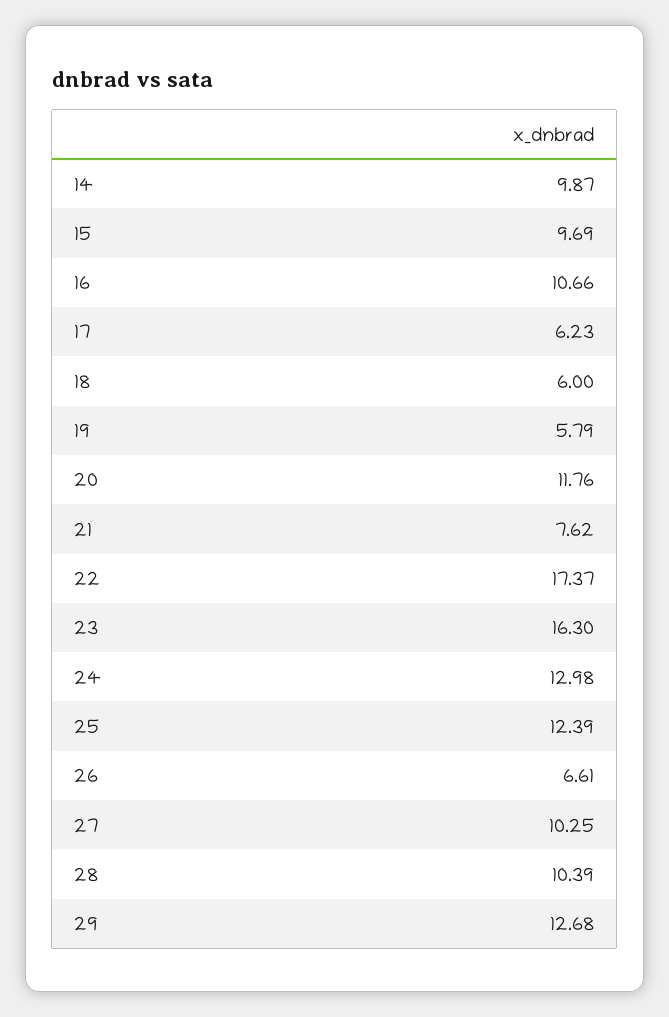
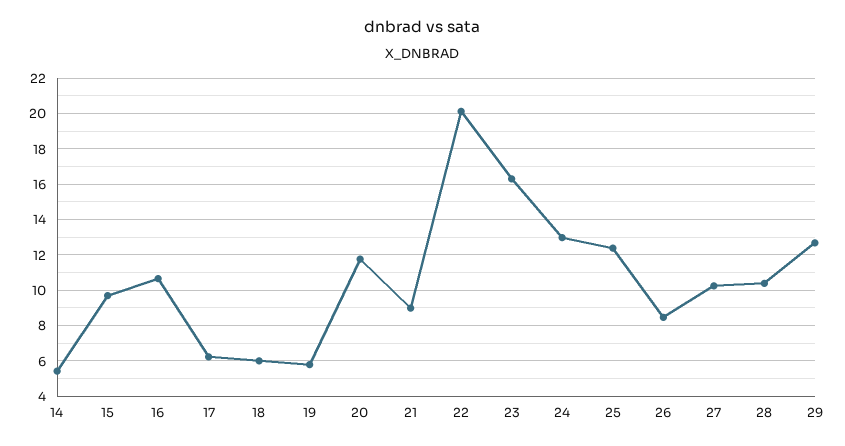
  {
-   "14": 9.87,
+   "14": 5.5,
    "15": 9.69,
    "16": 10.66,
    "17": 6.23,
    "18": 6,
    "19": 5.79,
    "20": 11.76,
-   "21": 7.62,
+   "21": 9,
-   "22": 17.37,
+   "22": 20,
    "23": 16.3,
    "24": 12.98,
    "25": 12.39,
-   "26": 6.61,
+   "26": 8.5,
    "27": 10.25,
    "28": 10.39,
    "29": 12.68
  }

